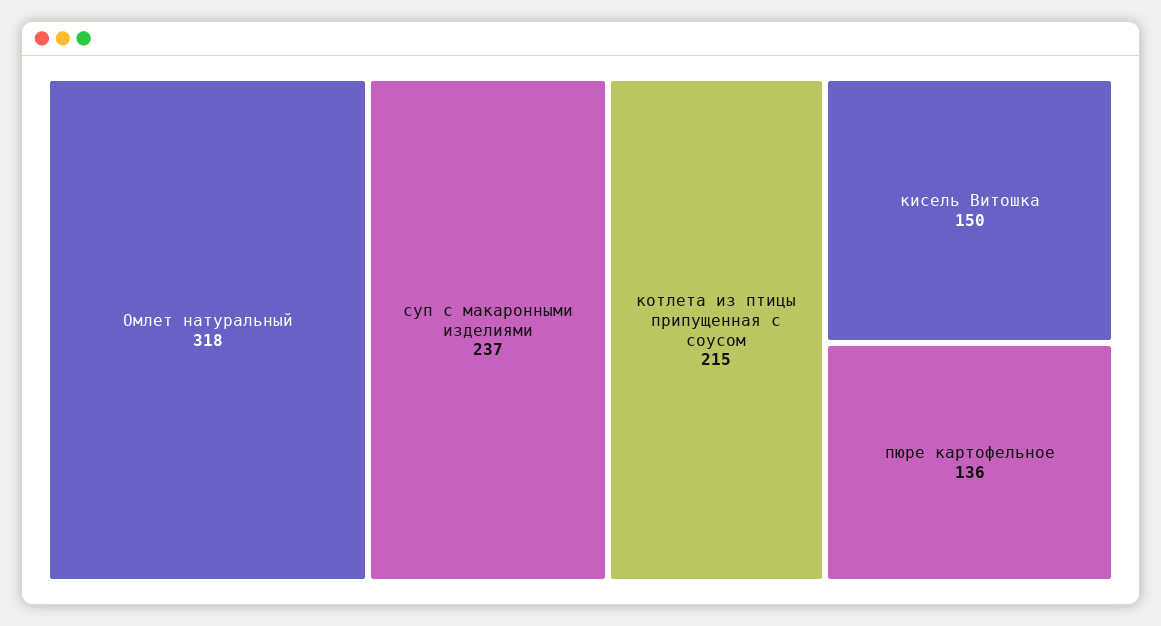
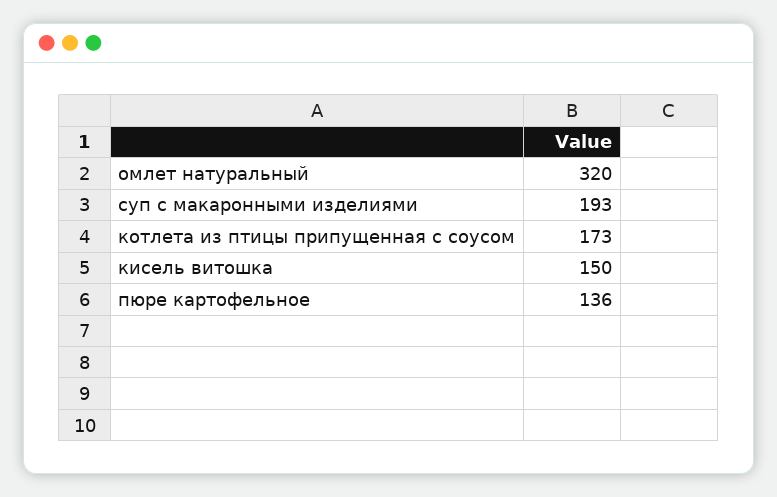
  {
-   "Омлет натуральный": 318,
+   "Омлет натуральный": 320,
-   "суп с макаронными изделиями": 237,
+   "суп с макаронными изделиями": 193,
-   "котлета из птицы припущенная с соусом": 215,
+   "котлета из птицы припущенная с соусом": 173,
    "кисель Витошка": 150,
    "пюре картофельное": 136
  }

